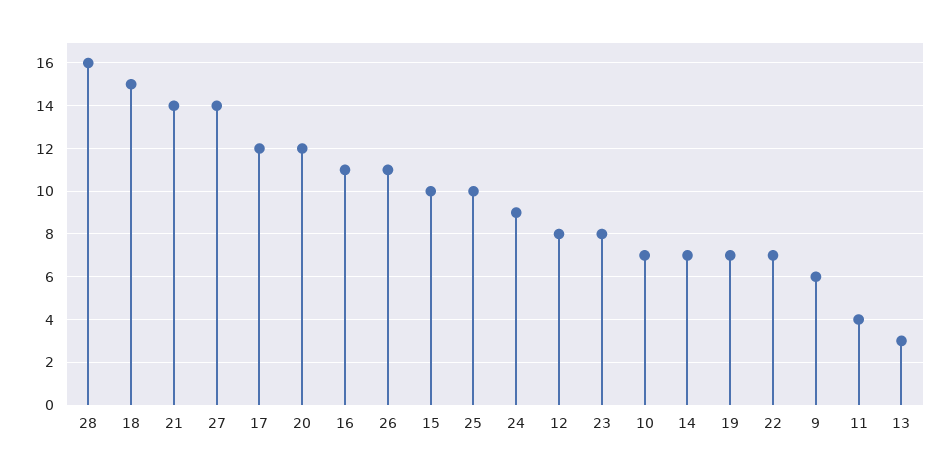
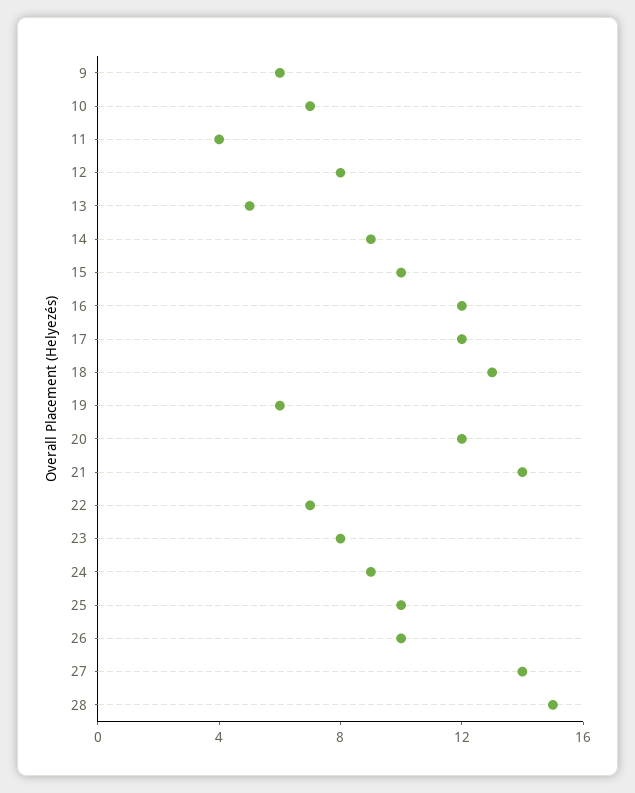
  {
-   "28": 16,
+   "28": 15,
-   "18": 15,
+   "18": 13,
    "21": 14,
    "27": 14,
    "17": 12,
    "20": 12,
-   "16": 11,
+   "16": 12,
-   "26": 11,
+   "26": 10,
    "15": 10,
    "25": 10,
    "24": 9,
    "12": 8,
    "23": 8,
    "10": 7,
-   "14": 7,
+   "14": 9,
-   "19": 7,
+   "19": 6,
    "22": 7,
    "9": 6,
    "11": 4,
-   "13": 3
+   "13": 5
  }

